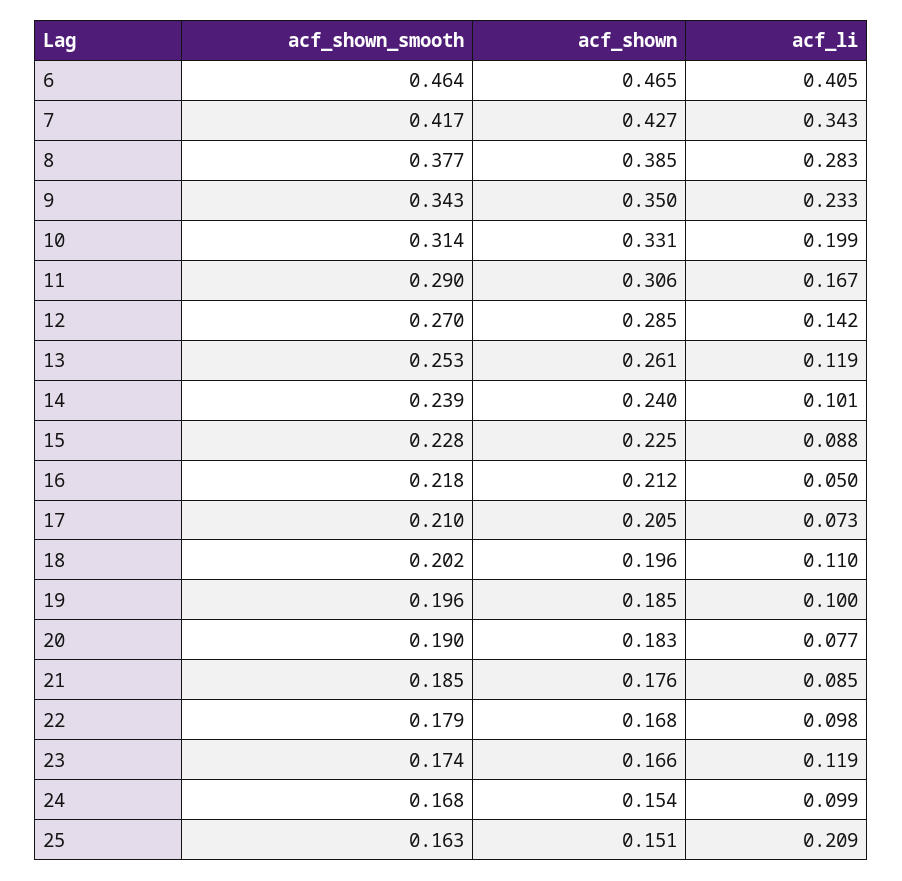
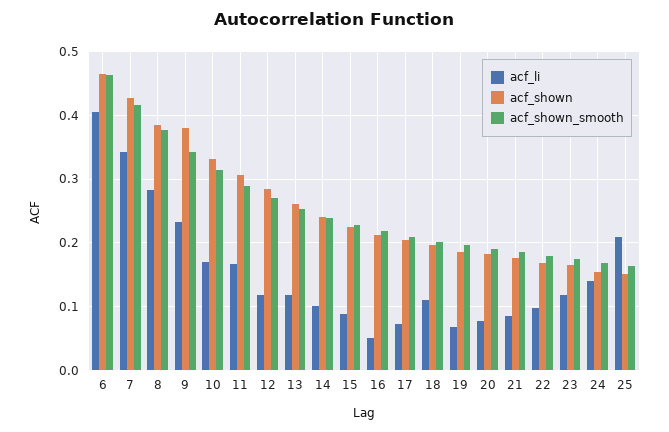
  {
    "acf_shown_smooth": {
      "6": 0.464,
      "7": 0.417,
      "8": 0.377,
      "9": 0.343,
      "10": 0.314,
      "11": 0.29,
      "12": 0.27,
      "13": 0.253,
      "14": 0.239,
      "15": 0.228,
      "16": 0.218,
      "17": 0.21,
      "18": 0.202,
      "19": 0.196,
      "20": 0.19,
      "21": 0.185,
      "22": 0.179,
      "23": 0.174,
      "24": 0.168,
      "25": 0.163
    },
    "acf_shown": {
      "6": 0.465,
      "7": 0.427,
      "8": 0.385,
-     "9": 0.35,
+     "9": 0.38,
      "10": 0.331,
      "11": 0.306,
      "12": 0.285,
      "13": 0.261,
      "14": 0.24,
      "15": 0.225,
      "16": 0.212,
      "17": 0.205,
      "18": 0.196,
      "19": 0.185,
      "20": 0.183,
      "21": 0.176,
      "22": 0.168,
      "23": 0.166,
      "24": 0.154,
      "25": 0.151
    },
    "acf_li": {
      "6": 0.405,
      "7": 0.343,
      "8": 0.283,
      "9": 0.233,
-     "10": 0.199,
+     "10": 0.17,
      "11": 0.167,
-     "12": 0.142,
+     "12": 0.12,
      "13": 0.119,
      "14": 0.101,
      "15": 0.088,
      "16": 0.05,
      "17": 0.073,
      "18": 0.11,
-     "19": 0.1,
+     "19": 0.07,
      "20": 0.077,
      "21": 0.085,
      "22": 0.098,
      "23": 0.119,
-     "24": 0.099,
+     "24": 0.14,
      "25": 0.209
    }
  }

